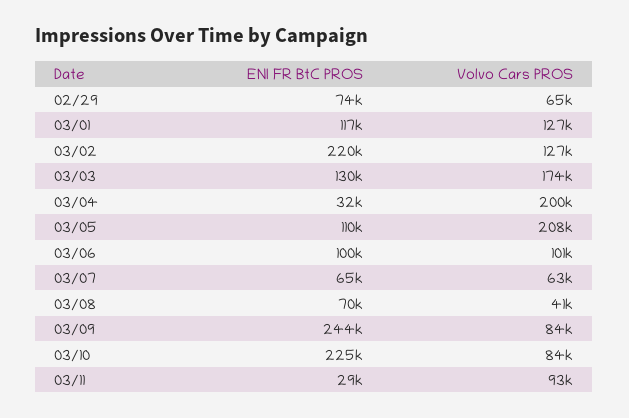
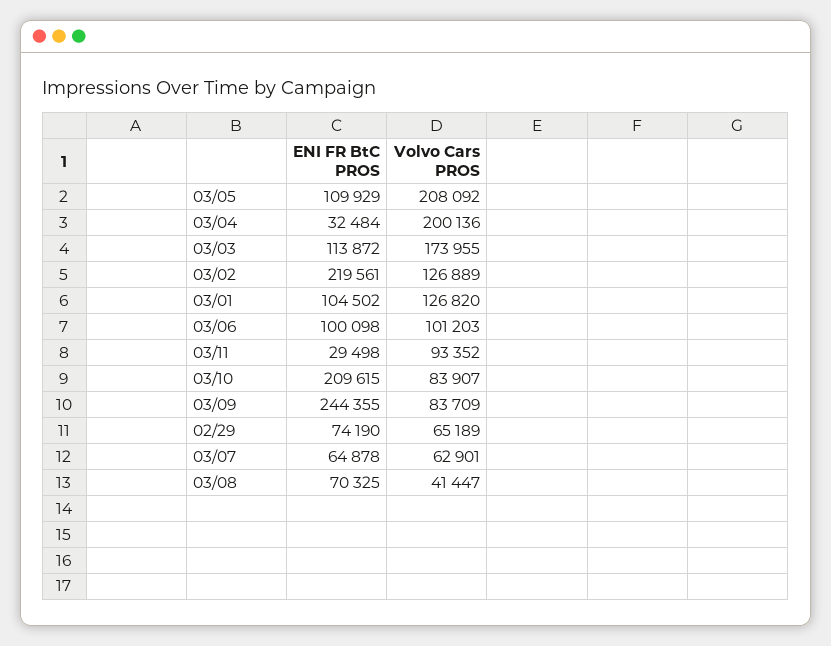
  {
    "ENI FR BtC PROS": {
      "02/29": 74190,
-     "03/01": 117000,
+     "03/01": 104502,
      "03/02": 219561,
-     "03/03": 130000,
+     "03/03": 113872,
      "03/04": 32484,
      "03/05": 109929,
      "03/06": 100098,
      "03/07": 64878,
      "03/08": 70325,
      "03/09": 244355,
-     "03/10": 225000,
+     "03/10": 209615,
      "03/11": 29498
    },
    "Volvo Cars PROS": {
      "02/29": 65189,
      "03/01": 126820,
      "03/02": 126889,
      "03/03": 173955,
      "03/04": 200136,
      "03/05": 208092,
      "03/06": 101203,
      "03/07": 62901,
      "03/08": 41447,
      "03/09": 83709,
      "03/10": 83907,
      "03/11": 93352
    }
  }

